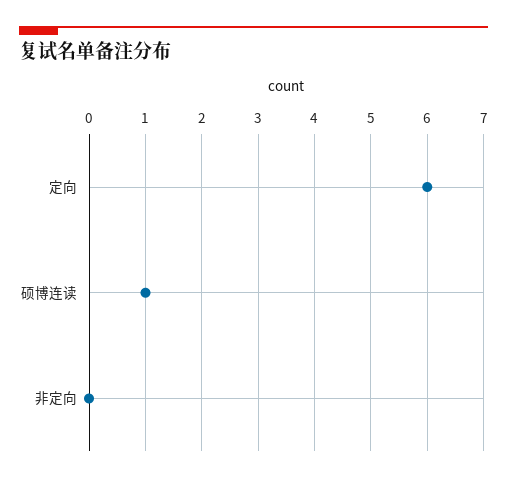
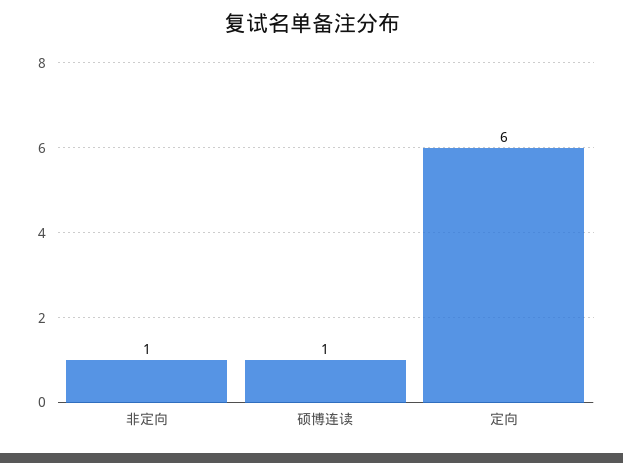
  {
    "定向": 6,
    "硕博连读": 1,
-   "非定向": 0
+   "非定向": 1
  }

